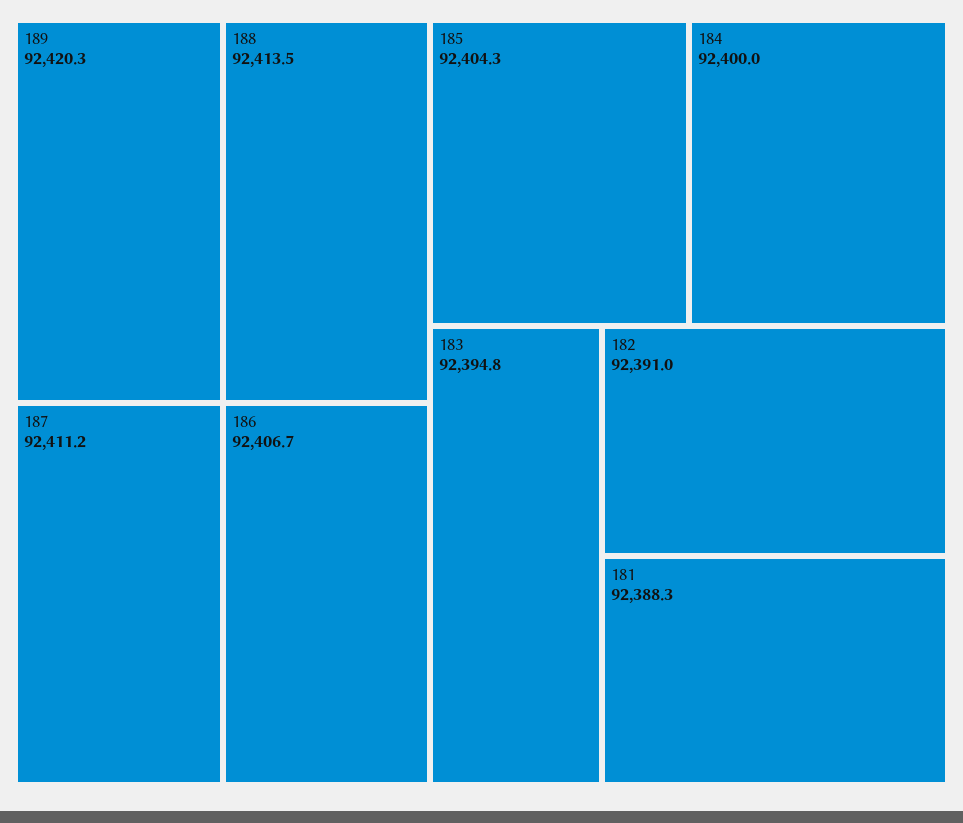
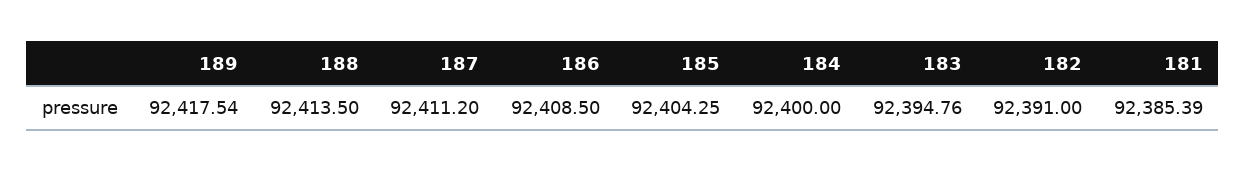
  {
-   "189": 92420.3,
+   "189": 92417.54,
    "188": 92413.5,
    "187": 92411.2,
-   "186": 92406.7,
+   "186": 92408.5,
    "185": 92404.25,
    "184": 92400,
    "183": 92394.76,
    "182": 92391,
-   "181": 92388.3
+   "181": 92385.39
  }

